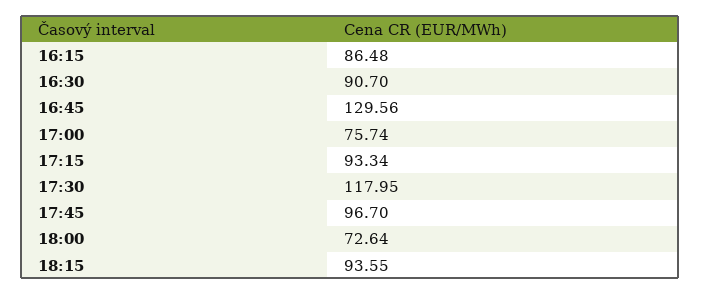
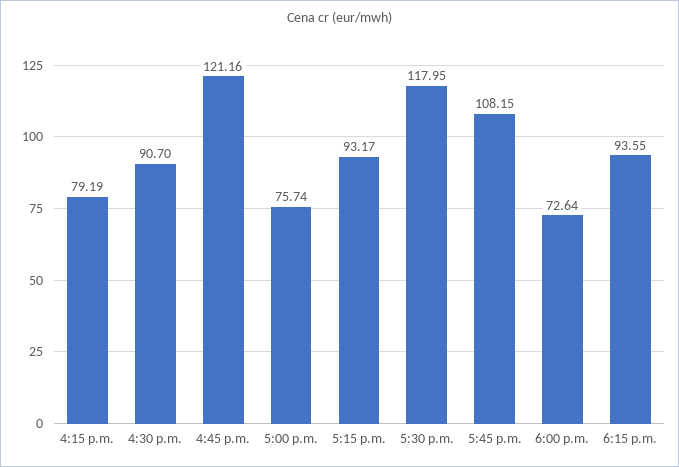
  {
-   "16:15": 86.48,
+   "16:15": 79.19,
    "16:30": 90.7,
-   "16:45": 129.56,
+   "16:45": 121.16,
    "17:00": 75.74,
-   "17:15": 93.34,
+   "17:15": 93.17,
    "17:30": 117.95,
-   "17:45": 96.7,
+   "17:45": 108.15,
    "18:00": 72.64,
    "18:15": 93.55
  }

